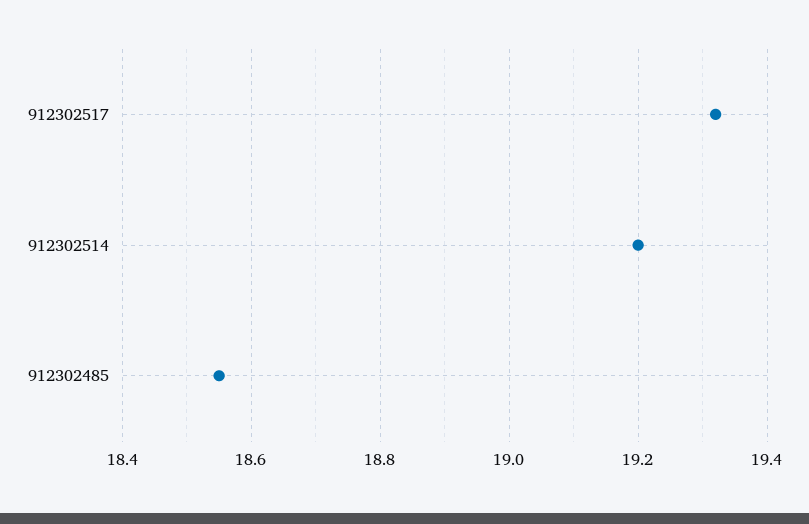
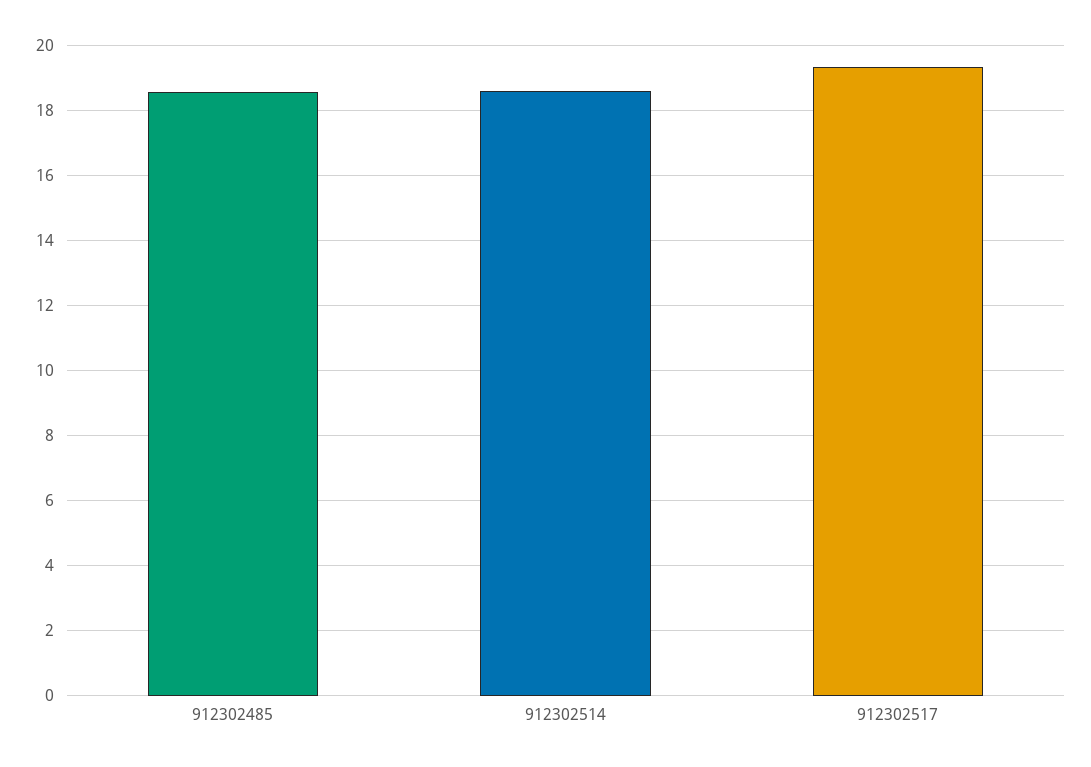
  {
    "912302517": 19.3,
-   "912302514": 19.2,
+   "912302514": 18.6,
    "912302485": 18.55
  }

